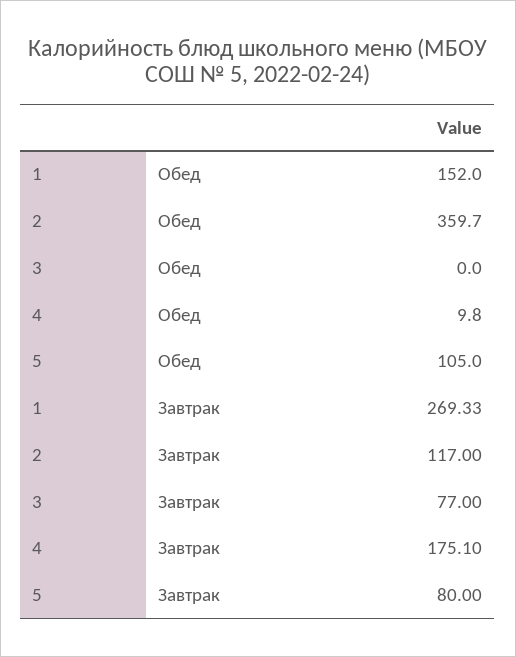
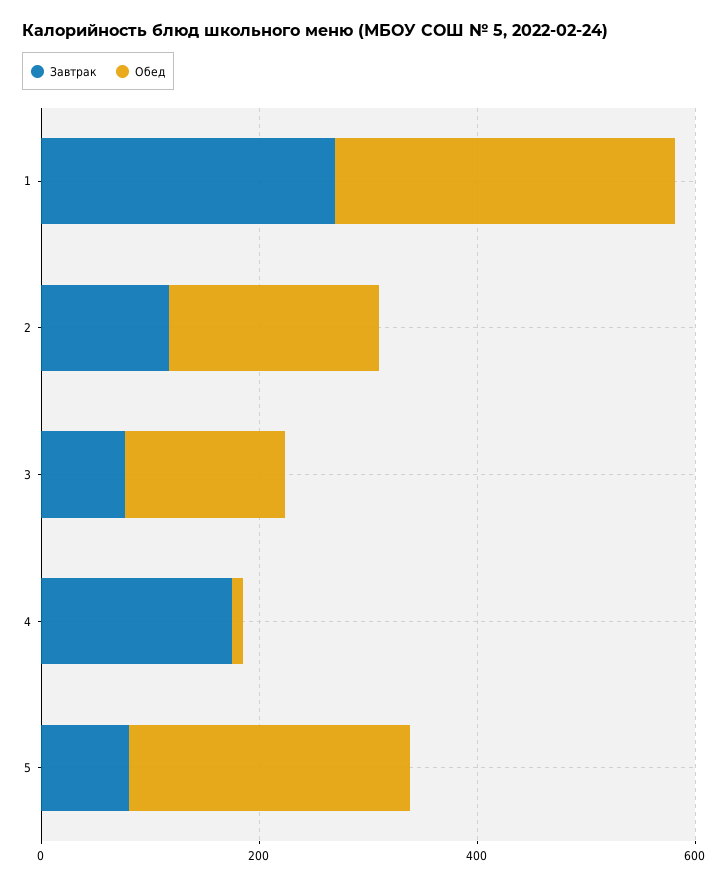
  {
    "Обед": {
-     "1": 152,
+     "1": 300,
-     "2": 359.7,
+     "2": 200,
-     "3": 0,
+     "3": 150,
      "4": 9.8,
-     "5": 105
+     "5": 250
    },
    "Завтрак": {
      "1": 269.33,
      "2": 117,
      "3": 77,
      "4": 175.1,
      "5": 80
    }
  }

